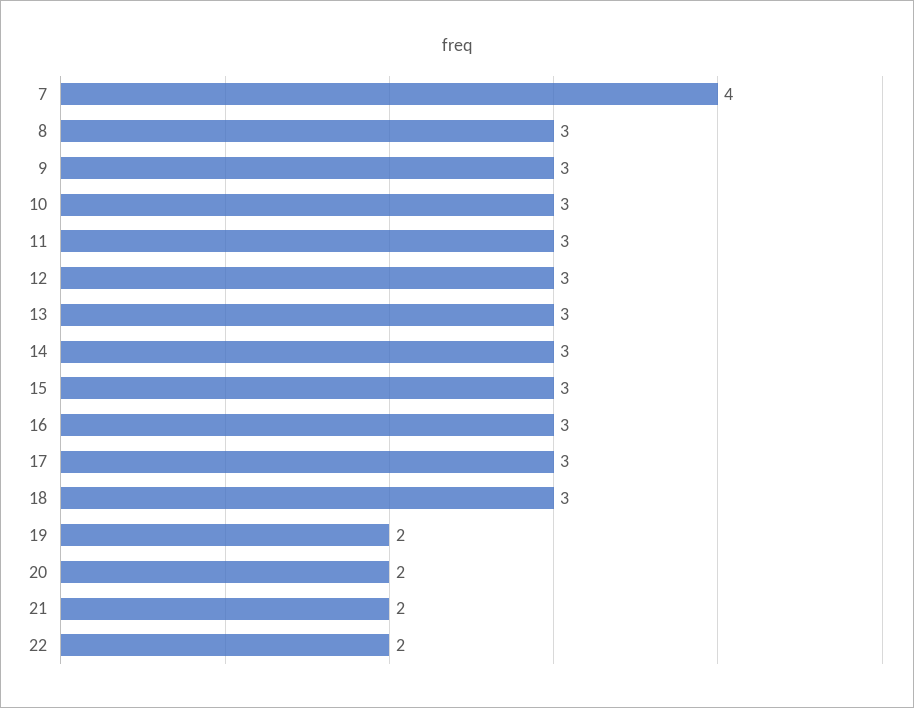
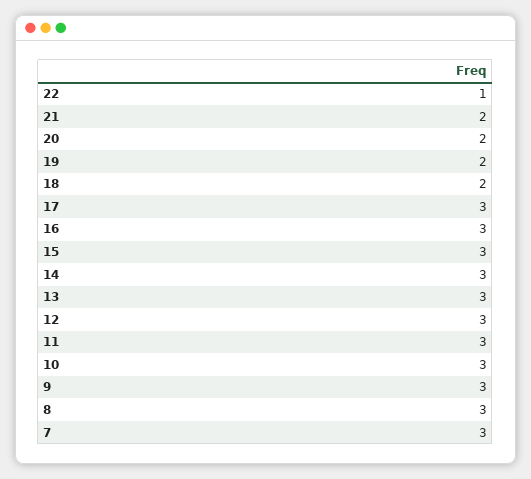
  {
-   "7": 4,
+   "7": 3,
    "8": 3,
    "9": 3,
    "10": 3,
    "11": 3,
    "12": 3,
    "13": 3,
    "14": 3,
    "15": 3,
    "16": 3,
    "17": 3,
-   "18": 3,
+   "18": 2,
    "19": 2,
    "20": 2,
    "21": 2,
-   "22": 2
+   "22": 1
  }

